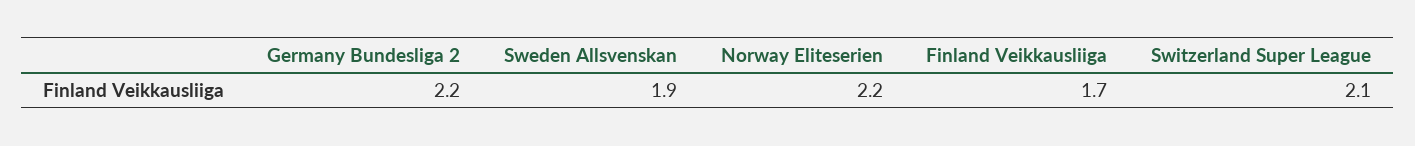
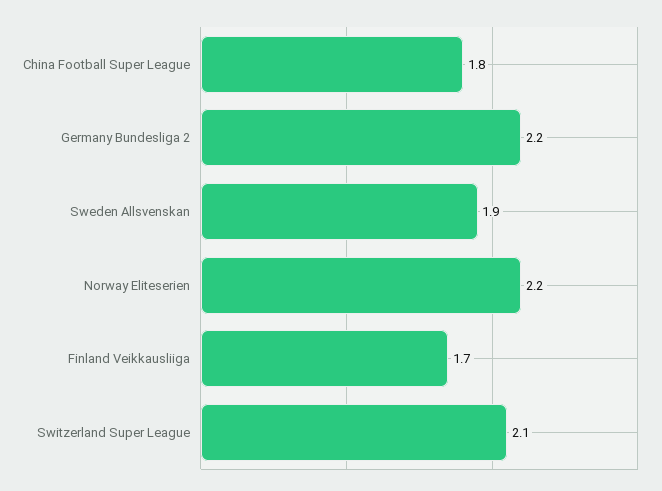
  {
    "Germany Bundesliga 2": 2.2,
    "Sweden Allsvenskan": 1.9,
    "Norway Eliteserien": 2.2,
    "Finland Veikkausliiga": 1.7,
-   "Switzerland Super League": 2.1
+   "Switzerland Super League": 2.1,
+   "China Football Super League": 1.8
  }

